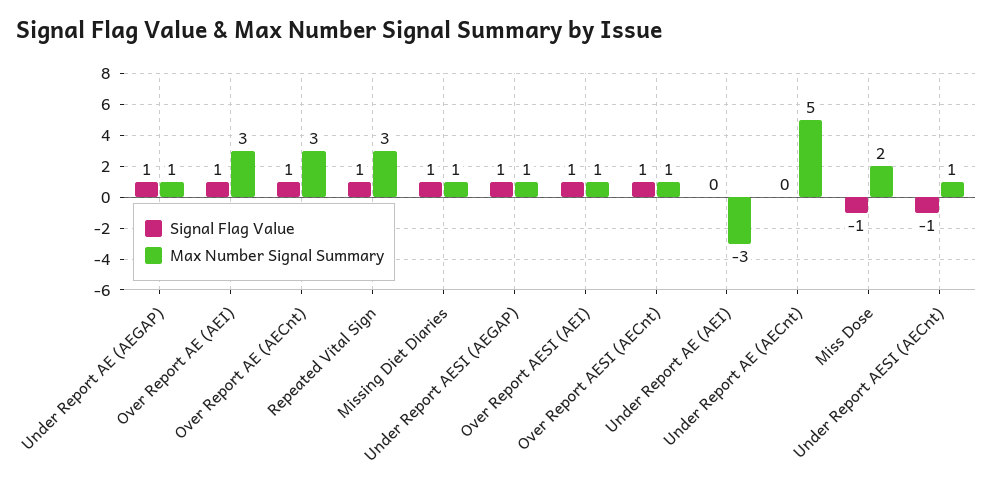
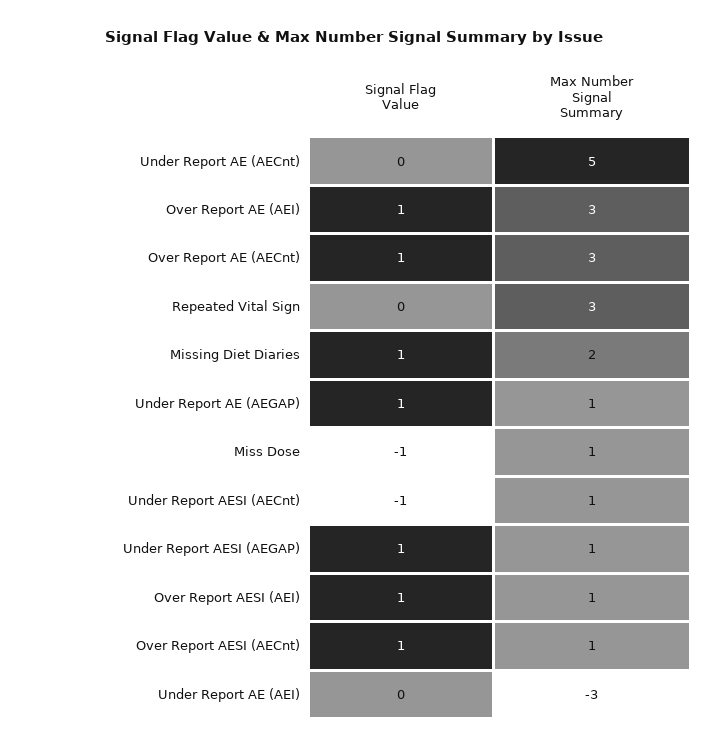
  {
    "Signal Flag Value": {
      "Under Report AE (AEGAP)": 1,
      "Over Report AE (AEI)": 1,
      "Over Report AE (AECnt)": 1,
-     "Repeated Vital Sign": 1,
+     "Repeated Vital Sign": 0,
      "Missing Diet Diaries": 1,
      "Under Report AESI (AEGAP)": 1,
      "Over Report AESI (AEI)": 1,
      "Over Report AESI (AECnt)": 1,
      "Under Report AE (AEI)": 0,
      "Under Report AE (AECnt)": 0,
      "Miss Dose": -1,
      "Under Report AESI (AECnt)": -1
    },
    "Max Number Signal Summary": {
      "Under Report AE (AEGAP)": 1,
      "Over Report AE (AEI)": 3,
      "Over Report AE (AECnt)": 3,
      "Repeated Vital Sign": 3,
-     "Missing Diet Diaries": 1,
+     "Missing Diet Diaries": 2,
      "Under Report AESI (AEGAP)": 1,
      "Over Report AESI (AEI)": 1,
      "Over Report AESI (AECnt)": 1,
      "Under Report AE (AEI)": -3,
      "Under Report AE (AECnt)": 5,
-     "Miss Dose": 2,
+     "Miss Dose": 1,
      "Under Report AESI (AECnt)": 1
    }
  }

